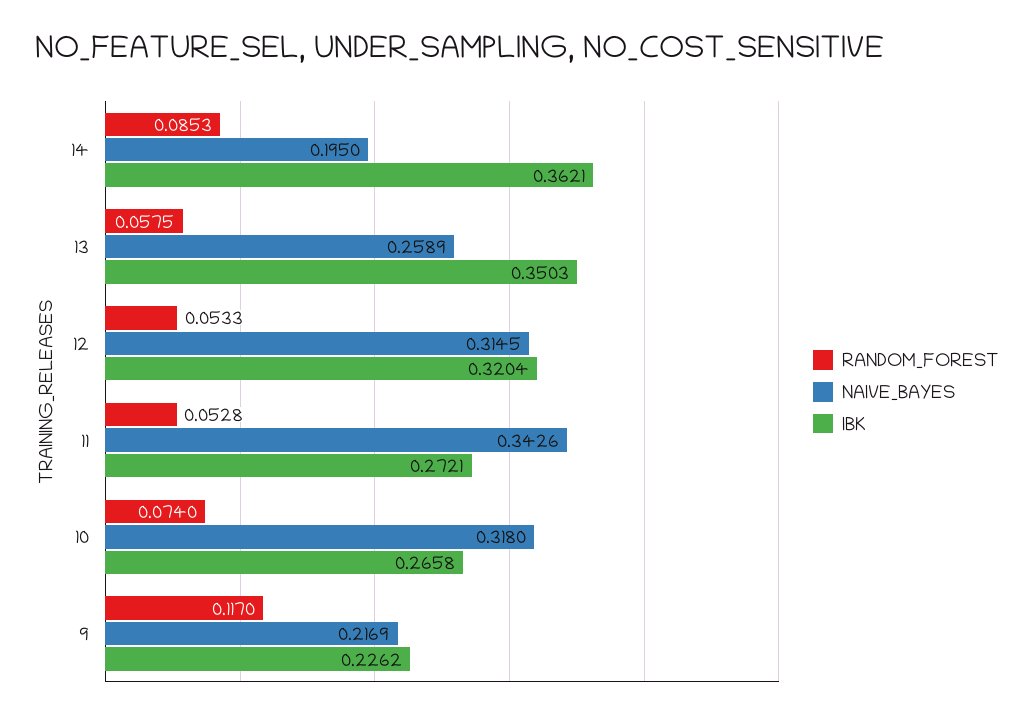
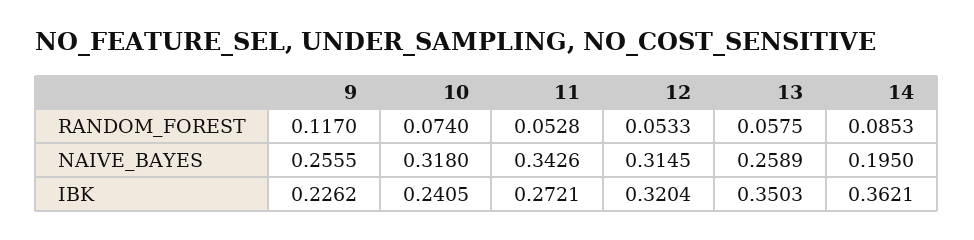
  {
    "RANDOM_FOREST": {
      "14": 0.0853,
      "13": 0.0575,
      "12": 0.0533,
      "11": 0.0528,
      "10": 0.074,
      "9": 0.117
    },
    "NAIVE_BAYES": {
      "14": 0.195,
      "13": 0.2589,
      "12": 0.3145,
      "11": 0.3426,
      "10": 0.318,
-     "9": 0.2169
+     "9": 0.2555
    },
    "IBK": {
      "14": 0.3621,
      "13": 0.3503,
      "12": 0.3204,
      "11": 0.2721,
-     "10": 0.2658,
+     "10": 0.2405,
      "9": 0.2262
    }
  }

